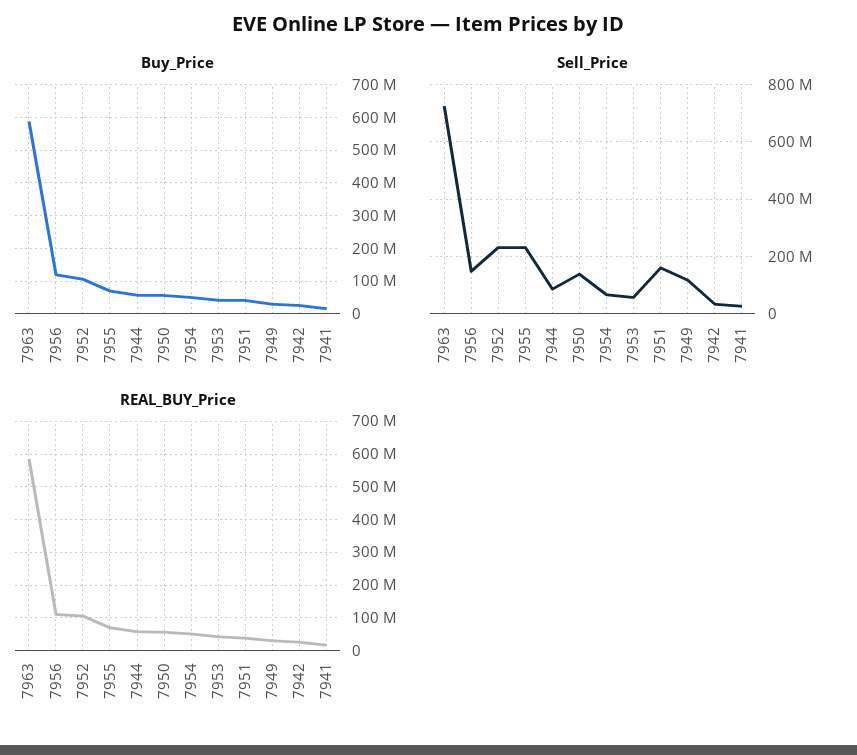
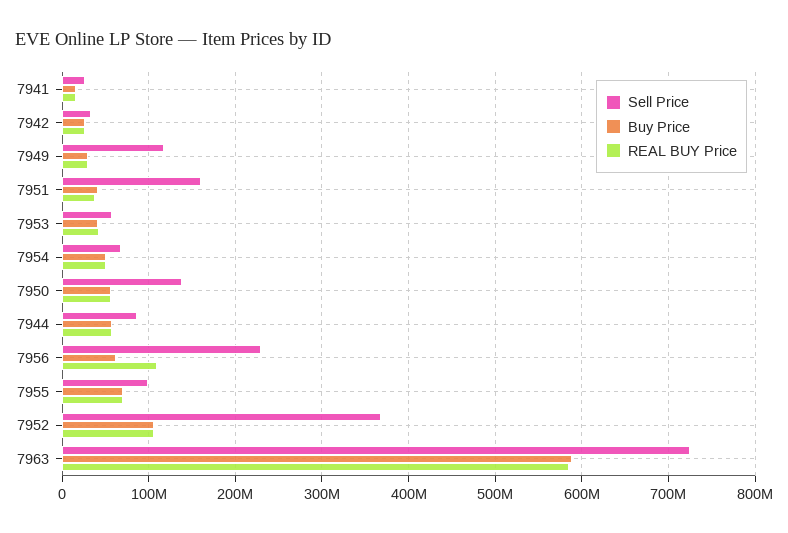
  {
    "Buy_Price": {
      "7963": 590000000,
-     "7956": 120000000,
+     "7956": 60000000,
      "7952": 110000000,
      "7955": 70000000,
      "7944": 60000000,
      "7950": 60000000,
      "7954": 50000000,
      "7953": 40000000,
      "7951": 40000000,
      "7949": 30000000,
      "7942": 30000000,
      "7941": 20000000
    },
    "Sell_Price": {
      "7963": 720000000,
-     "7956": 150000000,
+     "7956": 230000000,
-     "7952": 225000000,
+     "7952": 370000000,
-     "7955": 225000000,
+     "7955": 100000000,
      "7944": 90000000,
      "7950": 140000000,
      "7954": 70000000,
      "7953": 60000000,
      "7951": 160000000,
      "7949": 120000000,
      "7942": 30000000,
      "7941": 30000000
    },
    "REAL_BUY_Price": {
      "7963": 590000000,
      "7956": 110000000,
      "7952": 110000000,
      "7955": 70000000,
      "7944": 60000000,
      "7950": 60000000,
      "7954": 50000000,
      "7953": 40000000,
      "7951": 40000000,
      "7949": 30000000,
      "7942": 30000000,
      "7941": 20000000
    }
  }

